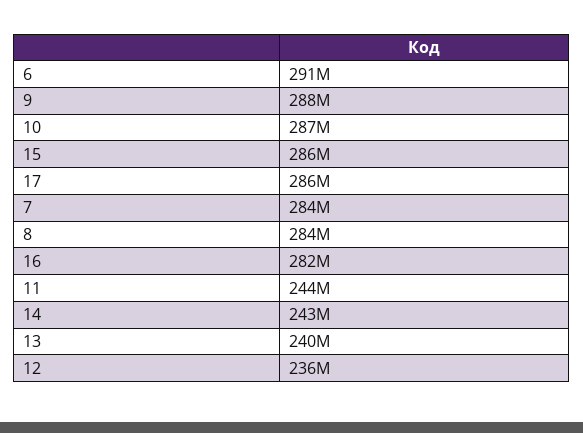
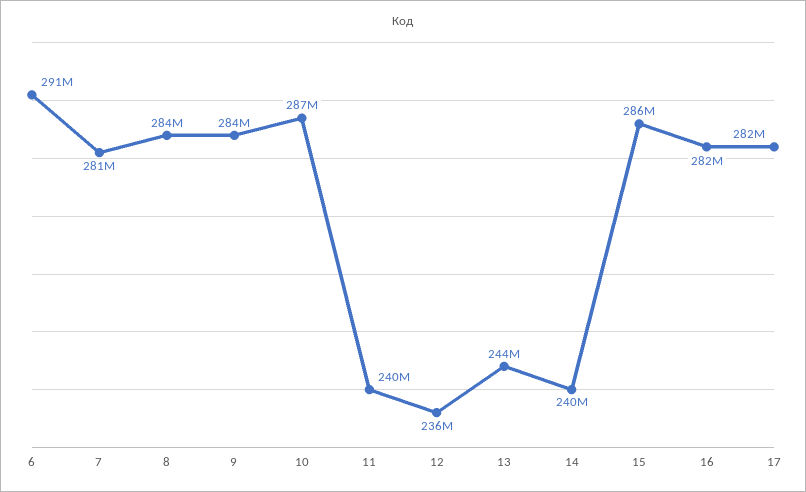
  {
    "6": 291000000,
-   "9": 288000000,
+   "9": 284000000,
    "10": 287000000,
    "15": 286000000,
-   "17": 286000000,
+   "17": 282000000,
-   "7": 284000000,
+   "7": 281000000,
    "8": 284000000,
    "16": 282000000,
-   "11": 244000000,
+   "11": 240000000,
-   "14": 243000000,
+   "14": 240000000,
-   "13": 240000000,
+   "13": 244000000,
    "12": 236000000
  }

